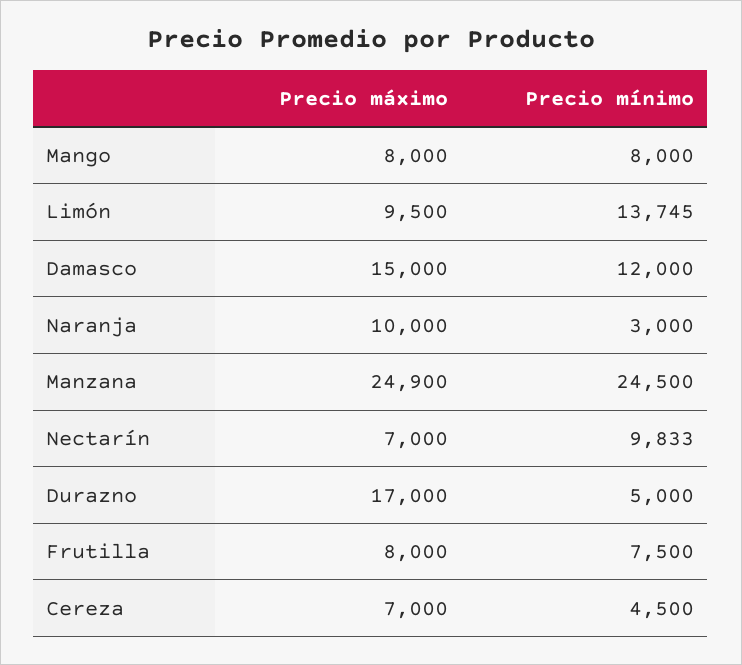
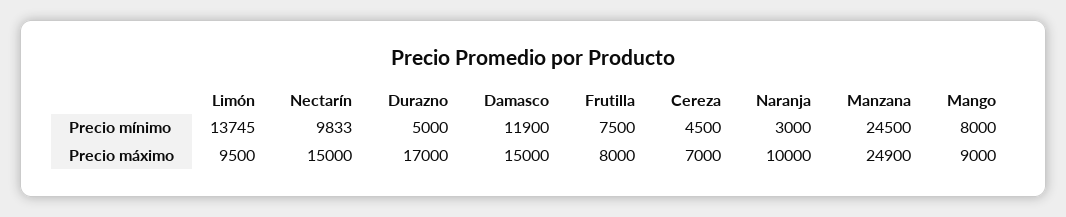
  {
    "Precio máximo": {
-     "Mango": 8000,
+     "Mango": 9000,
      "Limón": 9500,
      "Damasco": 15000,
      "Naranja": 10000,
      "Manzana": 24900,
-     "Nectarín": 7000,
+     "Nectarín": 15000,
      "Durazno": 17000,
      "Frutilla": 8000,
      "Cereza": 7000
    },
    "Precio mínimo": {
      "Mango": 8000,
      "Limón": 13745,
-     "Damasco": 12000,
+     "Damasco": 11900,
      "Naranja": 3000,
      "Manzana": 24500,
      "Nectarín": 9833,
      "Durazno": 5000,
      "Frutilla": 7500,
      "Cereza": 4500
    }
  }

